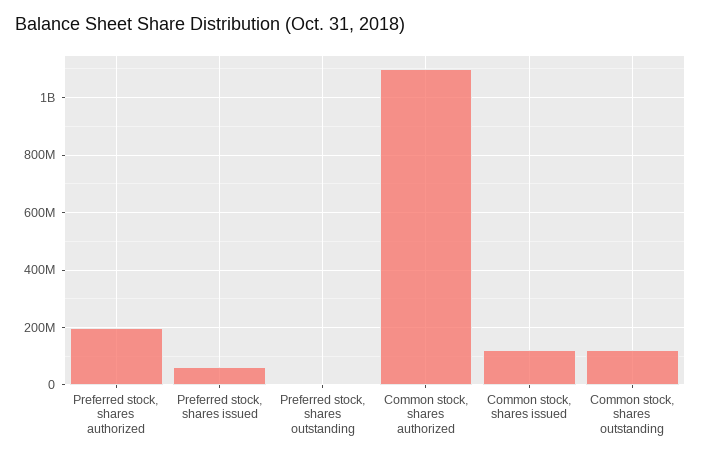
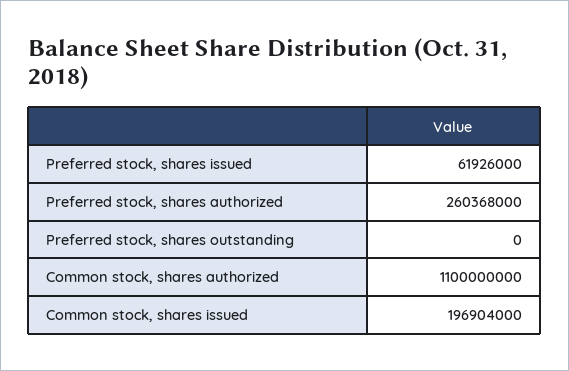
  {
-   "Preferred stock, shares authorized": 200000000,
+   "Preferred stock, shares authorized": 260368000,
    "Preferred stock, shares issued": 61926000,
    "Preferred stock, shares outstanding": 0,
    "Common stock, shares authorized": 1100000000,
-   "Common stock, shares issued": 125000000,
+   "Common stock, shares issued": 196904000
-   "Common stock, shares outstanding": 125000000
  }

